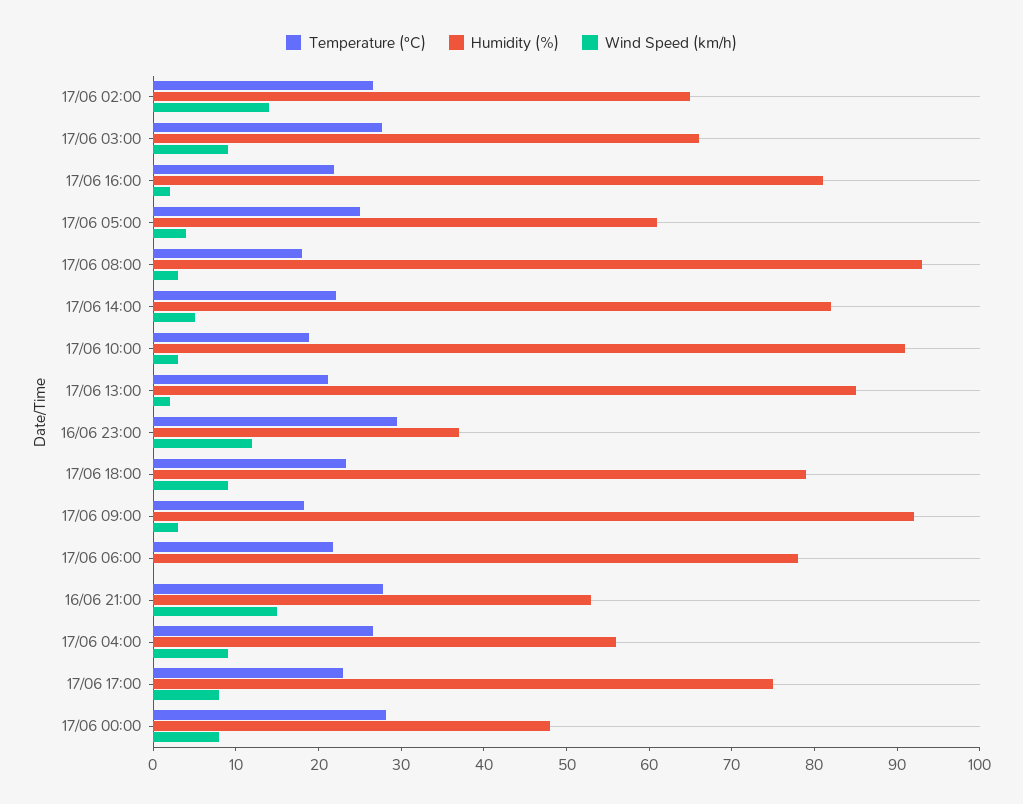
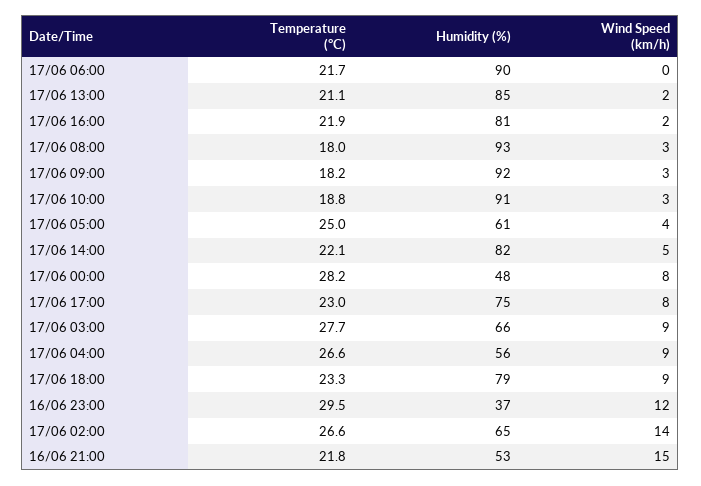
  {
    "Temperature (°C)": {
      "17/06 02:00": 26.6,
      "17/06 03:00": 27.7,
      "17/06 16:00": 21.9,
      "17/06 05:00": 25,
      "17/06 08:00": 18,
      "17/06 14:00": 22.1,
      "17/06 10:00": 18.8,
      "17/06 13:00": 21.1,
      "16/06 23:00": 29.5,
      "17/06 18:00": 23.3,
      "17/06 09:00": 18.2,
      "17/06 06:00": 21.7,
-     "16/06 21:00": 28,
+     "16/06 21:00": 21.8,
      "17/06 04:00": 26.6,
      "17/06 17:00": 23,
      "17/06 00:00": 28.2
    },
    "Humidity (%)": {
      "17/06 02:00": 65,
      "17/06 03:00": 66,
      "17/06 16:00": 81,
      "17/06 05:00": 61,
      "17/06 08:00": 93,
      "17/06 14:00": 82,
      "17/06 10:00": 91,
      "17/06 13:00": 85,
      "16/06 23:00": 37,
      "17/06 18:00": 79,
      "17/06 09:00": 92,
-     "17/06 06:00": 78,
+     "17/06 06:00": 90,
      "16/06 21:00": 53,
      "17/06 04:00": 56,
      "17/06 17:00": 75,
      "17/06 00:00": 48
    },
    "Wind Speed (km/h)": {
      "17/06 02:00": 14,
      "17/06 03:00": 9,
      "17/06 16:00": 2,
      "17/06 05:00": 4,
      "17/06 08:00": 3,
      "17/06 14:00": 5,
      "17/06 10:00": 3,
      "17/06 13:00": 2,
      "16/06 23:00": 12,
      "17/06 18:00": 9,
      "17/06 09:00": 3,
      "17/06 06:00": 0,
      "16/06 21:00": 15,
      "17/06 04:00": 9,
      "17/06 17:00": 8,
      "17/06 00:00": 8
    }
  }

